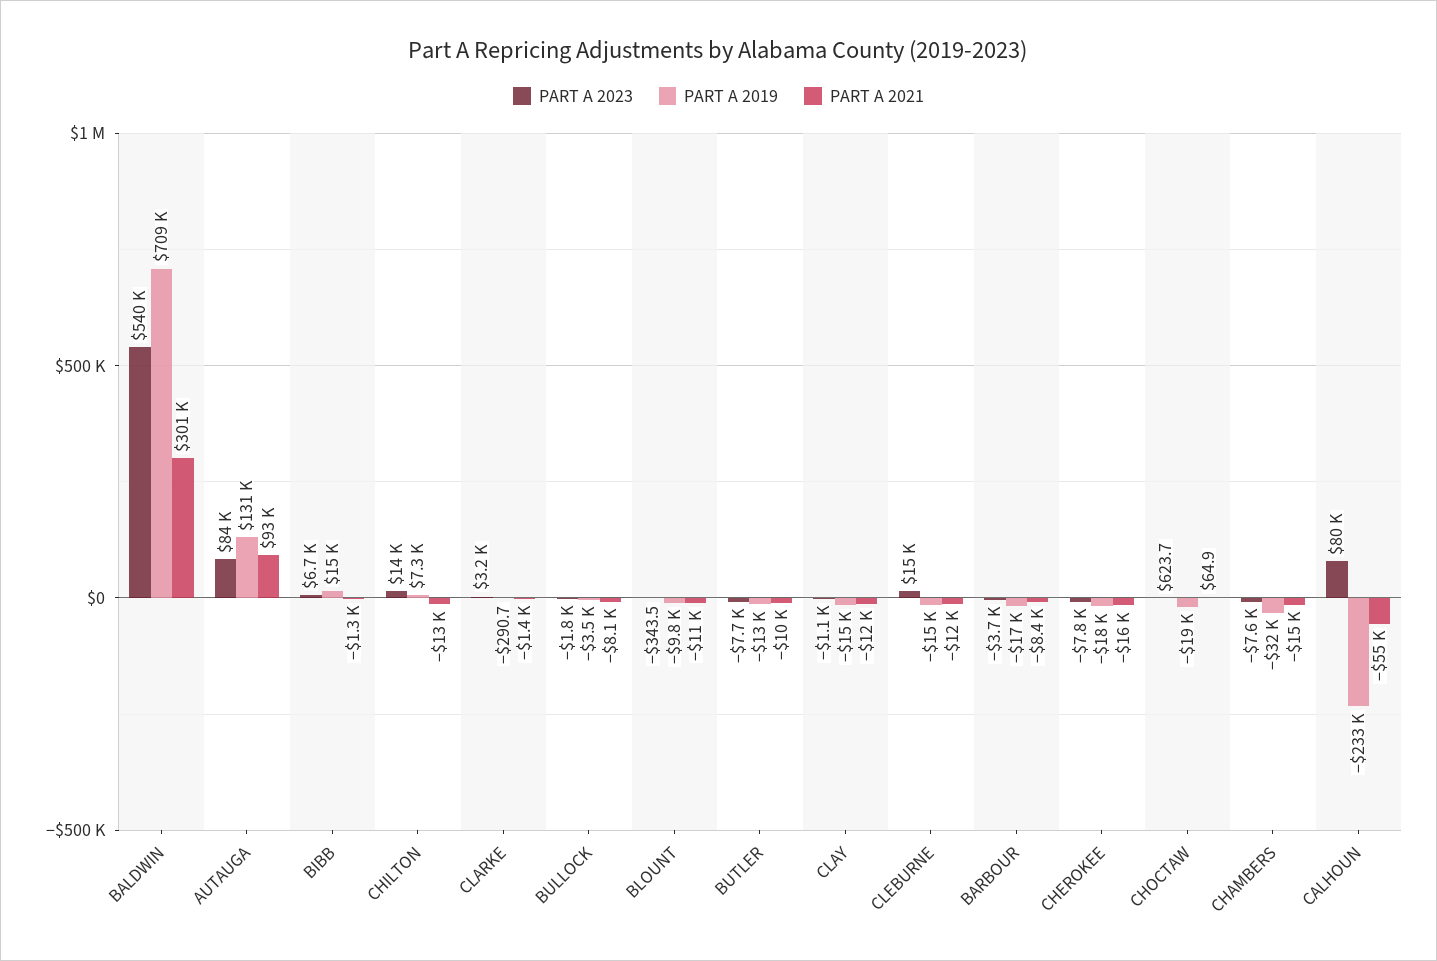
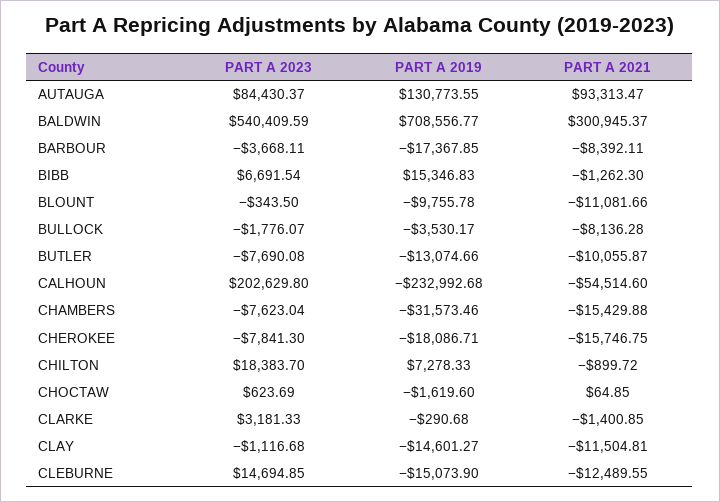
  {
    "PART A 2023": {
      "BALDWIN": 540409.59,
      "AUTAUGA": 84430.37,
      "BIBB": 6691.54,
-     "CHILTON": 14000,
+     "CHILTON": 18383.7,
      "CLARKE": 3181.33,
      "BULLOCK": -1776.07,
      "BLOUNT": -343.5,
      "BUTLER": -7690.08,
      "CLAY": -1116.68,
      "CLEBURNE": 14694.85,
      "BARBOUR": -3668.11,
      "CHEROKEE": -7841.3,
      "CHOCTAW": 623.69,
      "CHAMBERS": -7623.04,
-     "CALHOUN": 80000
+     "CALHOUN": 202629.8
    },
    "PART A 2019": {
      "BALDWIN": 708556.77,
      "AUTAUGA": 130773.55,
      "BIBB": 15346.83,
      "CHILTON": 7278.33,
      "CLARKE": -290.68,
      "BULLOCK": -3530.17,
      "BLOUNT": -9755.78,
      "BUTLER": -13074.66,
      "CLAY": -14601.27,
      "CLEBURNE": -15073.9,
      "BARBOUR": -17367.85,
      "CHEROKEE": -18086.71,
-     "CHOCTAW": -19000,
+     "CHOCTAW": -1619.6,
      "CHAMBERS": -31573.46,
      "CALHOUN": -232992.68
    },
    "PART A 2021": {
      "BALDWIN": 300945.37,
      "AUTAUGA": 93313.47,
      "BIBB": -1262.3,
-     "CHILTON": -13000,
+     "CHILTON": -899.72,
      "CLARKE": -1400.85,
      "BULLOCK": -8136.28,
      "BLOUNT": -11081.66,
      "BUTLER": -10055.87,
      "CLAY": -11504.81,
      "CLEBURNE": -12489.55,
      "BARBOUR": -8392.11,
      "CHEROKEE": -15746.75,
      "CHOCTAW": 64.85,
      "CHAMBERS": -15429.88,
      "CALHOUN": -54514.6
    }
  }

